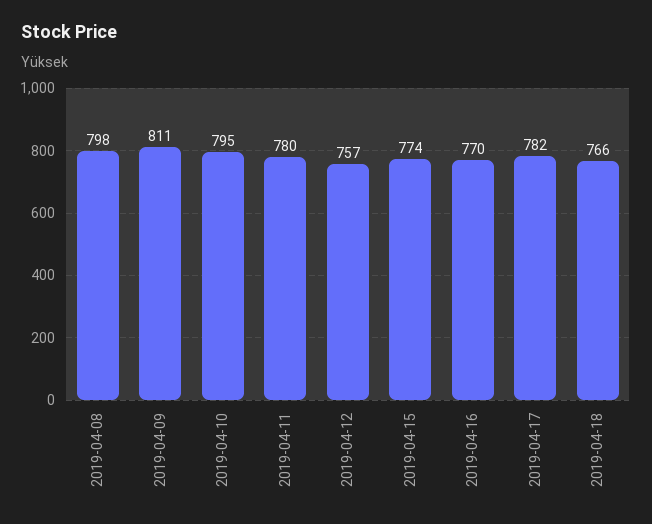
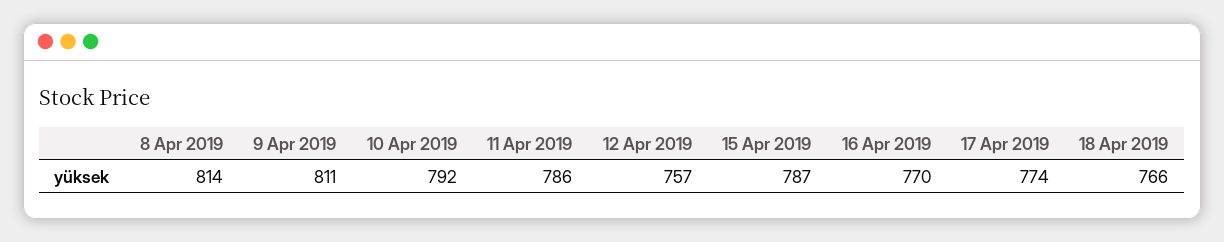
  {
-   "2019-04-08": 798,
+   "2019-04-08": 814,
    "2019-04-09": 811,
-   "2019-04-10": 795,
+   "2019-04-10": 792,
-   "2019-04-11": 780,
+   "2019-04-11": 786,
    "2019-04-12": 757,
-   "2019-04-15": 774,
+   "2019-04-15": 787,
    "2019-04-16": 770,
-   "2019-04-17": 782,
+   "2019-04-17": 774,
    "2019-04-18": 766
  }

